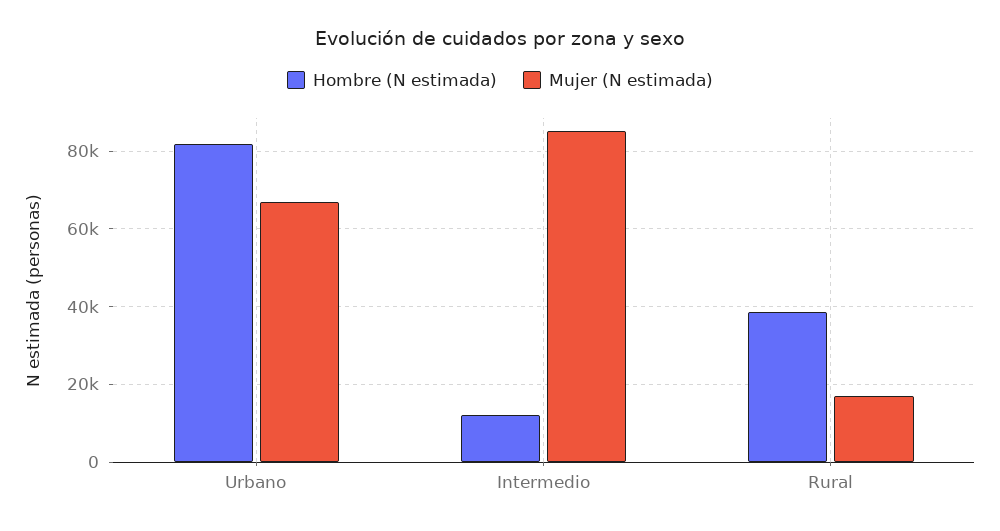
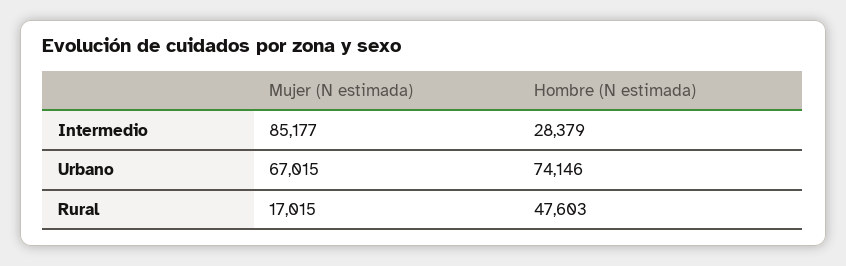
  {
    "Hombre (N estimada)": {
-     "Urbano": 82000,
+     "Urbano": 74146,
-     "Intermedio": 12000,
+     "Intermedio": 28379,
-     "Rural": 38000
+     "Rural": 47603
    },
    "Mujer (N estimada)": {
      "Urbano": 67015,
      "Intermedio": 85177,
      "Rural": 17015
    }
  }

